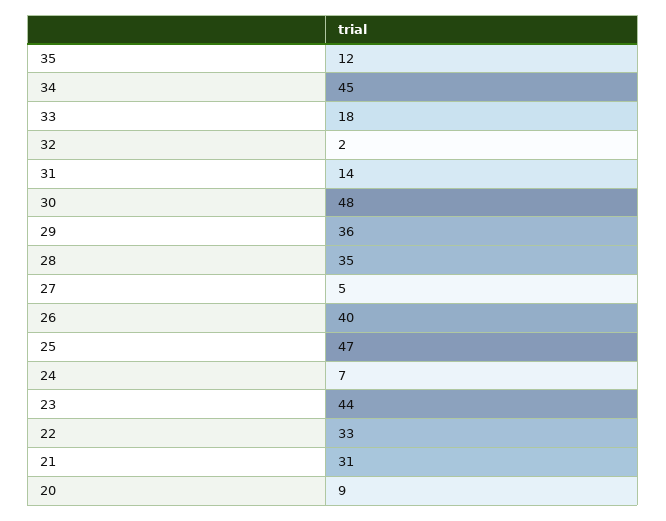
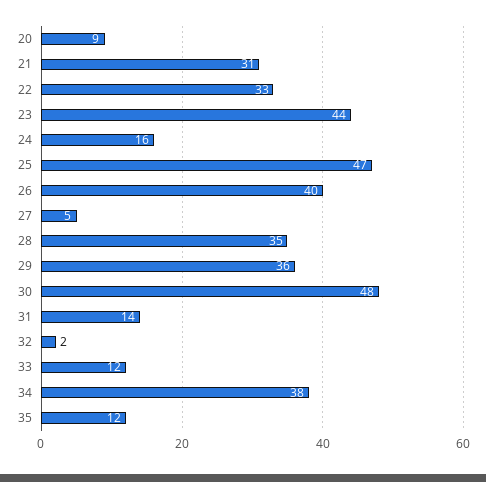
  {
    "35": 12,
-   "34": 45,
+   "34": 38,
-   "33": 18,
+   "33": 12,
    "32": 2,
    "31": 14,
    "30": 48,
    "29": 36,
    "28": 35,
    "27": 5,
    "26": 40,
    "25": 47,
-   "24": 7,
+   "24": 16,
    "23": 44,
    "22": 33,
    "21": 31,
    "20": 9
  }

